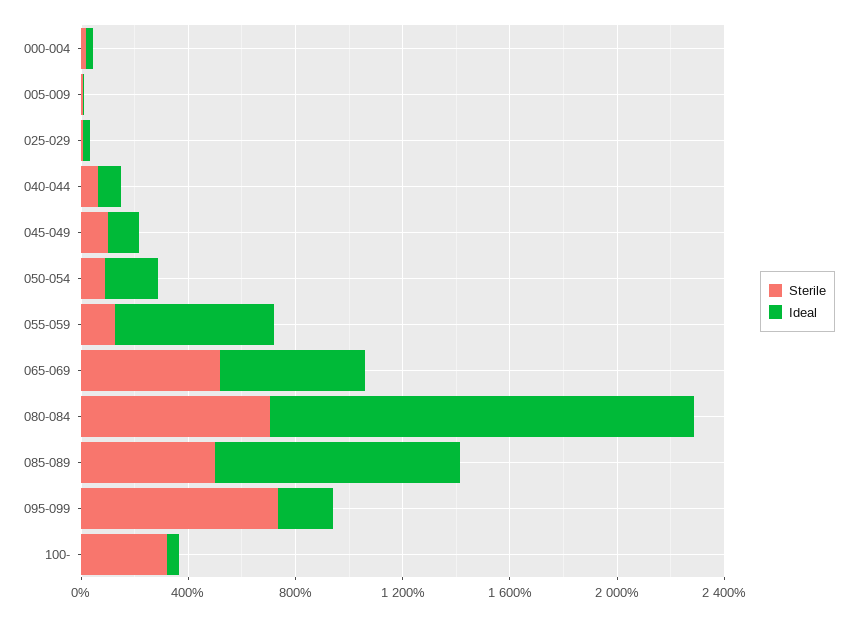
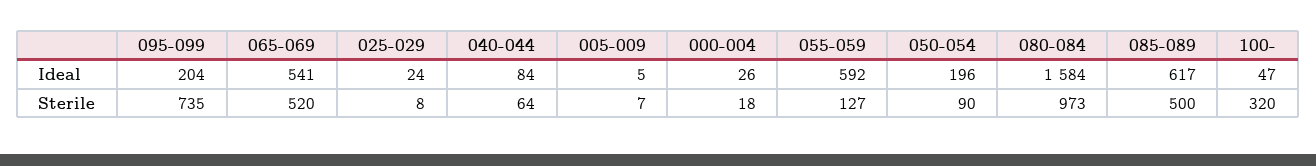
  {
    "Sterile": {
      "000-004": 18,
      "005-009": 7,
      "025-029": 8,
      "040-044": 64,
-     "045-049": 100,
      "050-054": 90,
      "055-059": 127,
      "065-069": 520,
-     "080-084": 700,
+     "080-084": 973,
      "085-089": 500,
      "095-099": 735,
      "100-": 320
    },
    "Ideal": {
      "000-004": 26,
      "005-009": 5,
      "025-029": 24,
      "040-044": 84,
-     "045-049": 100,
      "050-054": 196,
      "055-059": 592,
      "065-069": 541,
      "080-084": 1584,
-     "085-089": 900,
+     "085-089": 617,
      "095-099": 204,
      "100-": 47
    }
  }

